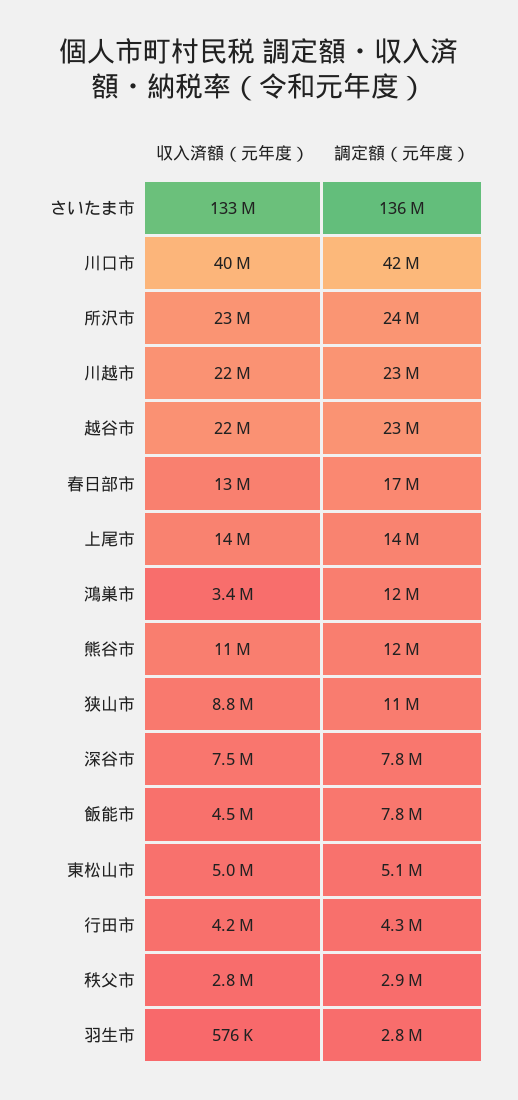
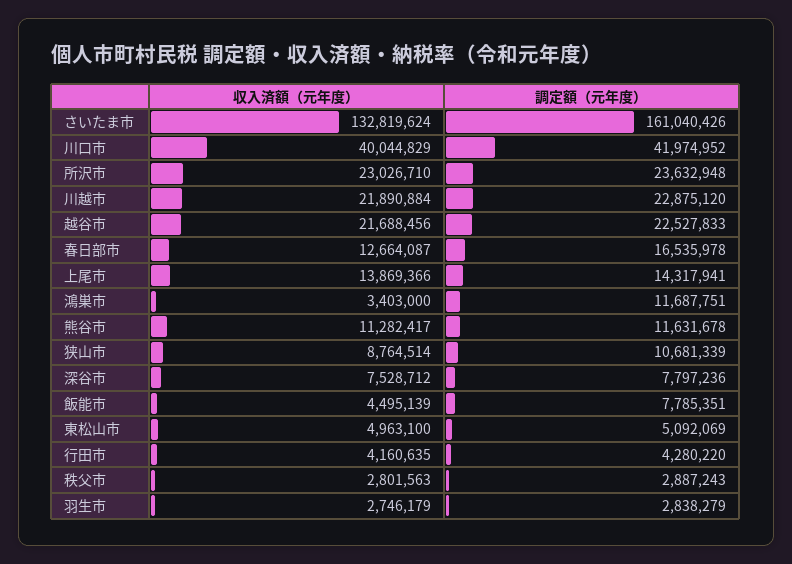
  {
    "収入済額（元年度）": {
      "さいたま市": 132819624,
      "川口市": 40044829,
      "所沢市": 23026710,
      "川越市": 21890884,
      "越谷市": 21688456,
      "春日部市": 12664087,
      "上尾市": 13869366,
      "鴻巣市": 3403000,
      "熊谷市": 11282417,
      "狭山市": 8764514,
      "深谷市": 7528712,
      "飯能市": 4495139,
      "東松山市": 4963100,
      "行田市": 4160635,
      "秩父市": 2801563,
-     "羽生市": 576000
+     "羽生市": 2746179
    },
    "調定額（元年度）": {
-     "さいたま市": 136000000,
+     "さいたま市": 161040426,
      "川口市": 41974952,
      "所沢市": 23632948,
      "川越市": 22875120,
      "越谷市": 22527833,
      "春日部市": 16535978,
      "上尾市": 14317941,
      "鴻巣市": 11687751,
      "熊谷市": 11631678,
      "狭山市": 10681339,
      "深谷市": 7797236,
      "飯能市": 7785351,
      "東松山市": 5092069,
      "行田市": 4280220,
      "秩父市": 2887243,
      "羽生市": 2838279
    }
  }

